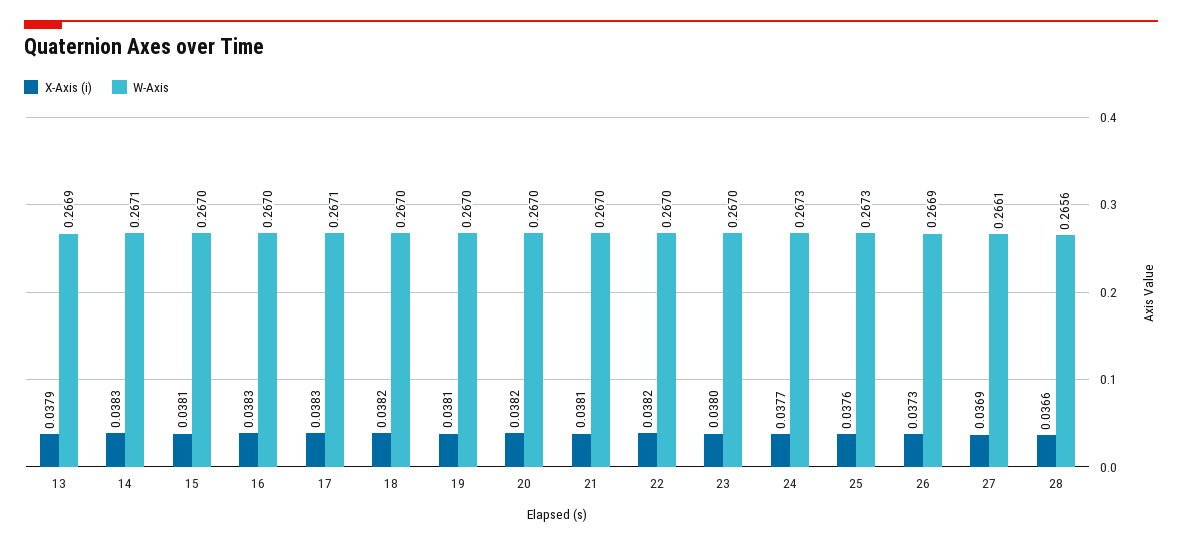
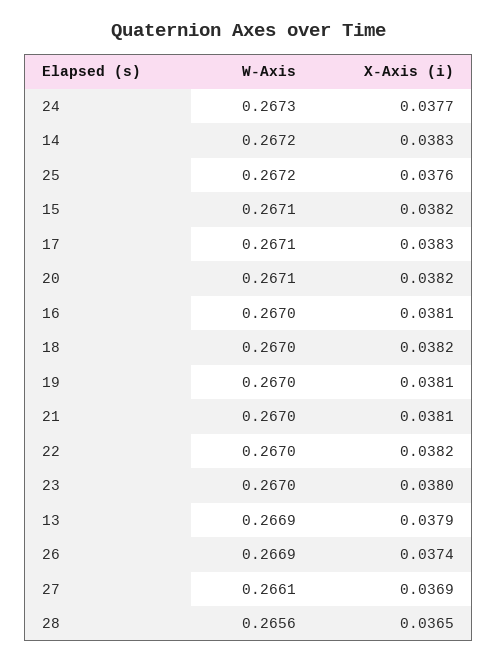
  {
    "X-Axis (i)": {
      "13": 0.0379,
      "14": 0.0383,
-     "15": 0.0381,
+     "15": 0.0382,
-     "16": 0.0383,
+     "16": 0.0381,
      "17": 0.0383,
      "18": 0.0382,
      "19": 0.0381,
      "20": 0.0382,
      "21": 0.0381,
      "22": 0.0382,
      "23": 0.038,
      "24": 0.0377,
      "25": 0.0376,
-     "26": 0.0373,
+     "26": 0.0374,
      "27": 0.0369,
-     "28": 0.0366
+     "28": 0.0365
    },
    "W-Axis": {
      "13": 0.2669,
-     "14": 0.2671,
+     "14": 0.2672,
-     "15": 0.267,
+     "15": 0.2671,
      "16": 0.267,
      "17": 0.2671,
      "18": 0.267,
      "19": 0.267,
-     "20": 0.267,
+     "20": 0.2671,
      "21": 0.267,
      "22": 0.267,
      "23": 0.267,
      "24": 0.2673,
-     "25": 0.2673,
+     "25": 0.2672,
      "26": 0.2669,
      "27": 0.2661,
      "28": 0.2656
    }
  }

